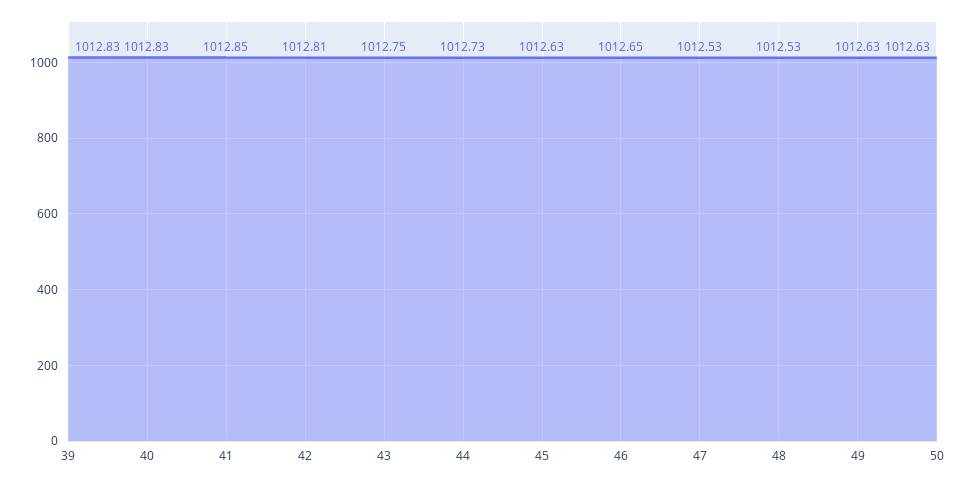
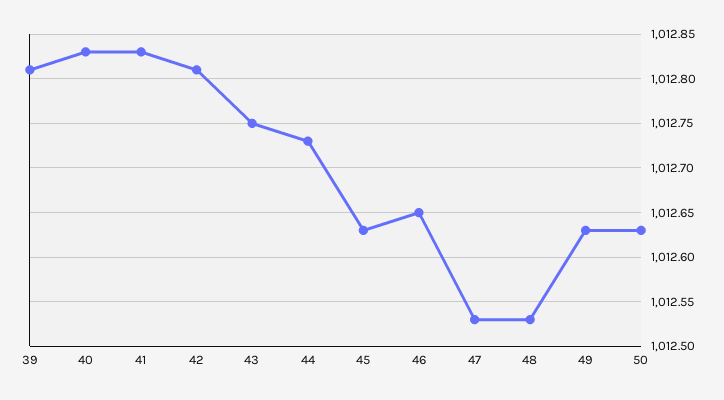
  {
-   "39": 1012.83,
+   "39": 1012.81,
    "40": 1012.83,
-   "41": 1012.85,
+   "41": 1012.83,
    "42": 1012.81,
    "43": 1012.75,
    "44": 1012.73,
    "45": 1012.63,
    "46": 1012.65,
    "47": 1012.53,
    "48": 1012.53,
    "49": 1012.63,
    "50": 1012.63
  }

